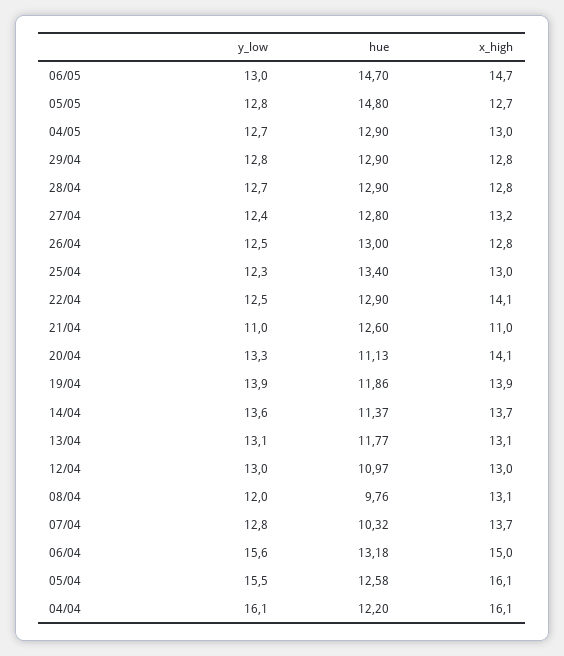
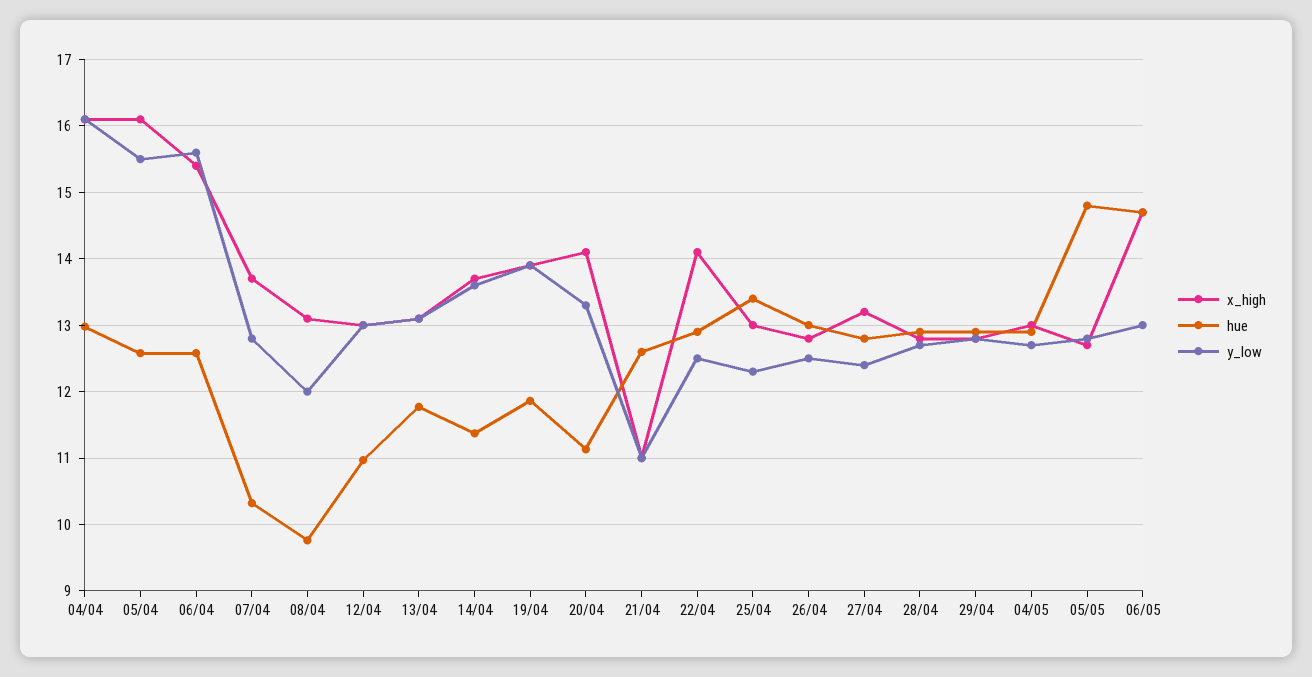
  {
    "y_low": {
      "06/05": 13,
      "05/05": 12.8,
      "04/05": 12.7,
      "29/04": 12.8,
      "28/04": 12.7,
      "27/04": 12.4,
      "26/04": 12.5,
      "25/04": 12.3,
      "22/04": 12.5,
      "21/04": 11,
      "20/04": 13.3,
      "19/04": 13.9,
      "14/04": 13.6,
      "13/04": 13.1,
      "12/04": 13,
      "08/04": 12,
      "07/04": 12.8,
      "06/04": 15.6,
      "05/04": 15.5,
      "04/04": 16.1
    },
    "hue": {
      "06/05": 14.7,
      "05/05": 14.8,
      "04/05": 12.9,
      "29/04": 12.9,
      "28/04": 12.9,
      "27/04": 12.8,
      "26/04": 13,
      "25/04": 13.4,
      "22/04": 12.9,
      "21/04": 12.6,
      "20/04": 11.13,
      "19/04": 11.86,
      "14/04": 11.37,
      "13/04": 11.77,
      "12/04": 10.97,
      "08/04": 9.76,
      "07/04": 10.32,
-     "06/04": 13.18,
+     "06/04": 12.6,
      "05/04": 12.58,
-     "04/04": 12.2
+     "04/04": 13
    },
    "x_high": {
      "06/05": 14.7,
      "05/05": 12.7,
      "04/05": 13,
      "29/04": 12.8,
      "28/04": 12.8,
      "27/04": 13.2,
      "26/04": 12.8,
      "25/04": 13,
      "22/04": 14.1,
      "21/04": 11,
      "20/04": 14.1,
      "19/04": 13.9,
      "14/04": 13.7,
      "13/04": 13.1,
      "12/04": 13,
      "08/04": 13.1,
      "07/04": 13.7,
-     "06/04": 15,
+     "06/04": 15.4,
      "05/04": 16.1,
      "04/04": 16.1
    }
  }

